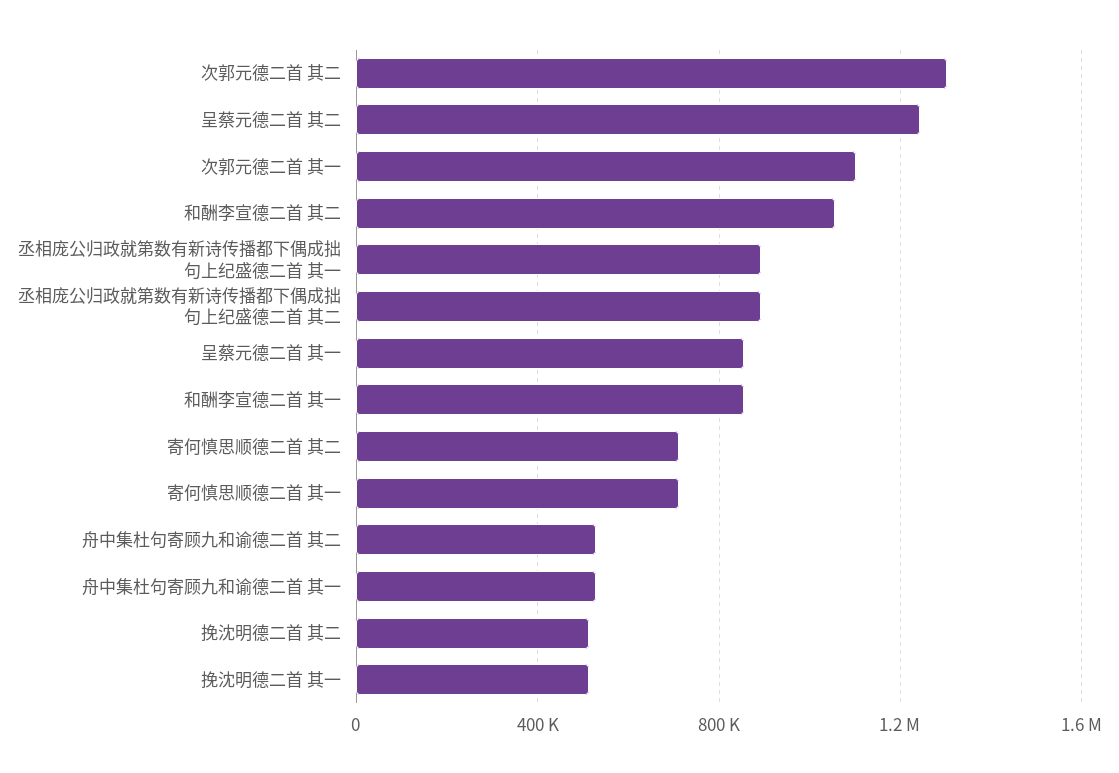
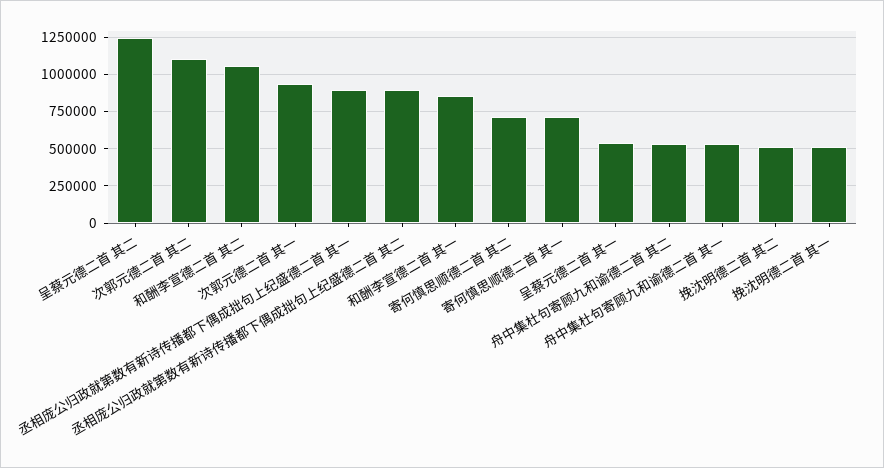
  {
-   "次郭元德二首 其二": 1300000,
+   "次郭元德二首 其二": 1100000,
    "呈蔡元德二首 其二": 1250000,
-   "次郭元德二首 其一": 1100000,
+   "次郭元德二首 其一": 950000,
    "和酬李宣德二首 其二": 1050000,
    "丞相庞公归政就第数有新诗传播都下偶成拙句上纪盛德二首 其一": 900000,
    "丞相庞公归政就第数有新诗传播都下偶成拙句上纪盛德二首 其二": 900000,
-   "呈蔡元德二首 其一": 850000,
+   "呈蔡元德二首 其一": 550000,
    "和酬李宣德二首 其一": 850000,
    "寄何慎思顺德二首 其二": 700000,
    "寄何慎思顺德二首 其一": 700000,
    "舟中集杜句寄顾九和谕德二首 其二": 550000,
    "舟中集杜句寄顾九和谕德二首 其一": 550000,
    "挽沈明德二首 其二": 500000,
    "挽沈明德二首 其一": 500000
  }

